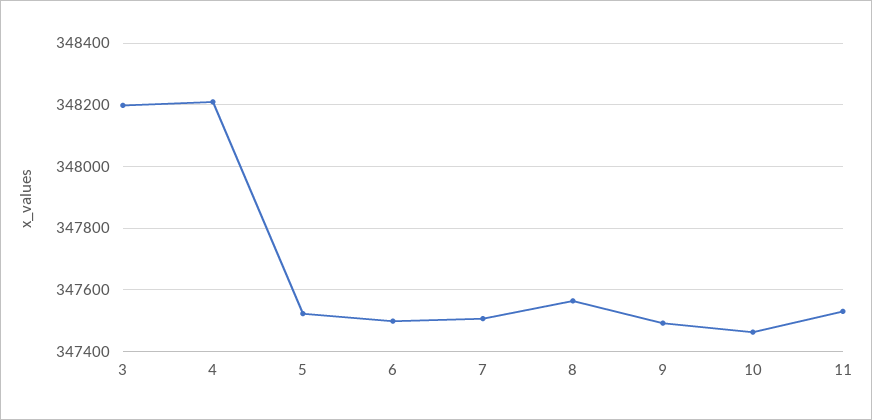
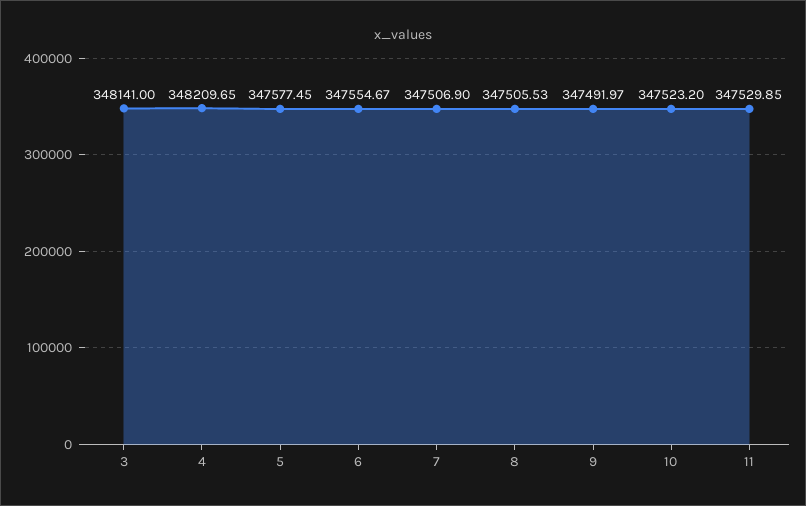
  {
-   "3": 348200,
+   "3": 348141,
    "4": 348209.65,
-   "5": 347520,
+   "5": 347577.45,
-   "6": 347500,
+   "6": 347554.67,
    "7": 347506.9,
-   "8": 347560,
+   "8": 347505.53,
    "9": 347491.97,
-   "10": 347460,
+   "10": 347523.2,
    "11": 347529.85
  }

